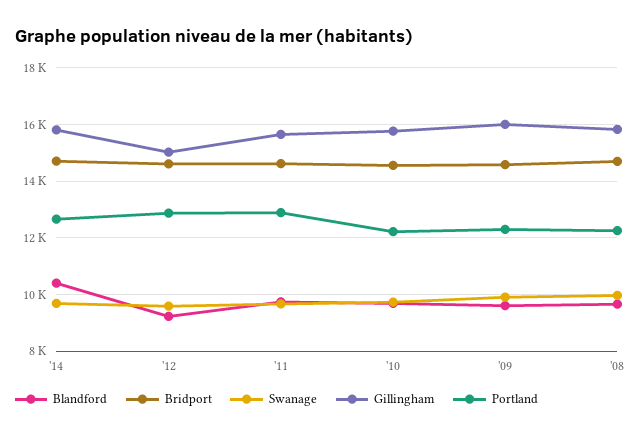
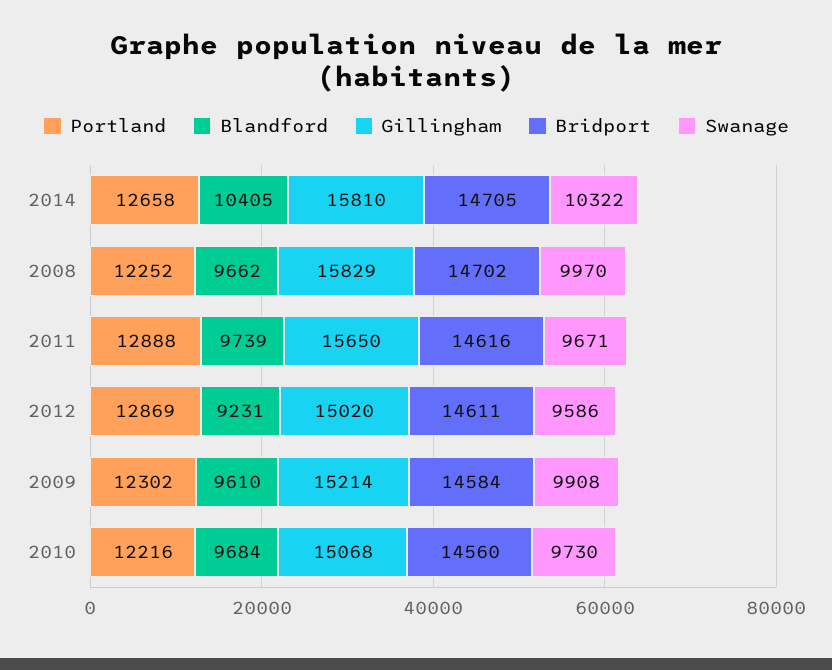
  {
    "Blandford": {
      "'14": 10405,
      "'12": 9231,
      "'11": 9739,
      "'10": 9684,
      "'09": 9610,
      "'08": 9662
    },
    "Bridport": {
      "'14": 14705,
      "'12": 14611,
      "'11": 14616,
      "'10": 14560,
      "'09": 14584,
      "'08": 14702
    },
    "Swanage": {
-     "'14": 9750,
+     "'14": 10322,
      "'12": 9586,
      "'11": 9671,
      "'10": 9730,
      "'09": 9908,
      "'08": 9970
    },
    "Gillingham": {
      "'14": 15810,
      "'12": 15020,
      "'11": 15650,
-     "'10": 15750,
+     "'10": 15068,
-     "'09": 16000,
+     "'09": 15214,
      "'08": 15829
    },
    "Portland": {
      "'14": 12658,
      "'12": 12869,
      "'11": 12888,
      "'10": 12216,
      "'09": 12302,
      "'08": 12252
    }
  }

